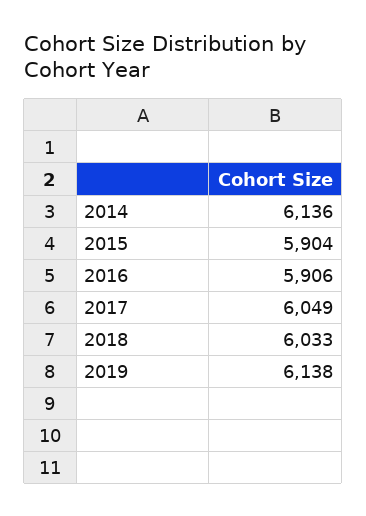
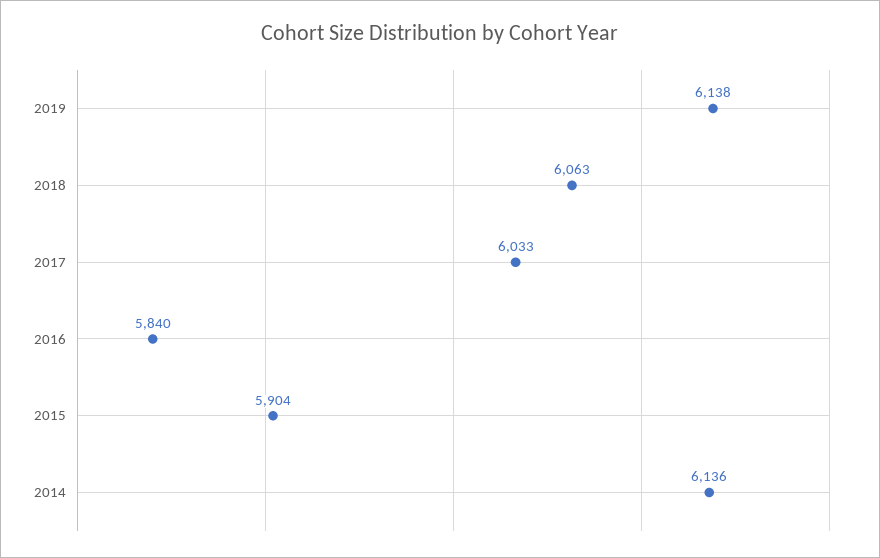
  {
    "2014": 6136,
    "2015": 5904,
-   "2016": 5906,
+   "2016": 5840,
-   "2017": 6049,
+   "2017": 6033,
-   "2018": 6033,
+   "2018": 6063,
    "2019": 6138
  }

